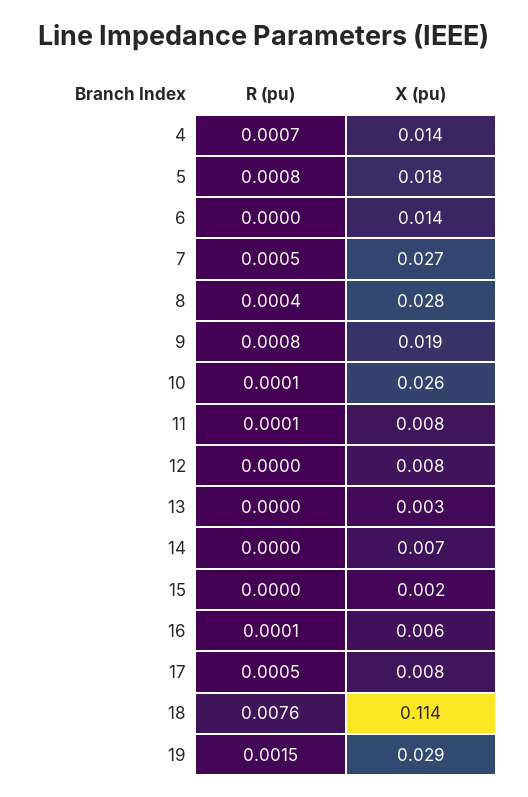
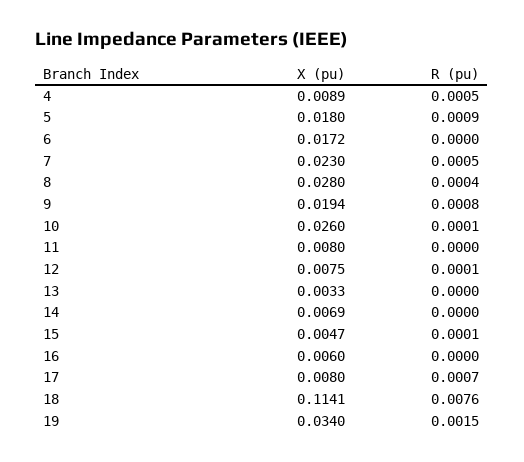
  {
    "R (pu)": {
-     "4": 0.0007,
+     "4": 0.0005,
-     "5": 0.0008,
+     "5": 0.0009,
      "6": 0,
      "7": 0.0005,
      "8": 0.0004,
      "9": 0.0008,
      "10": 0.0001,
-     "11": 0.0001,
+     "11": 0,
-     "12": 0,
+     "12": 0.0001,
      "13": 0,
      "14": 0,
-     "15": 0,
+     "15": 0.0001,
-     "16": 0.0001,
+     "16": 0,
-     "17": 0.0005,
+     "17": 0.0007,
      "18": 0.0076,
      "19": 0.0015
    },
    "X (pu)": {
-     "4": 0.014,
+     "4": 0.0089,
      "5": 0.018,
-     "6": 0.014,
+     "6": 0.0172,
-     "7": 0.027,
+     "7": 0.023,
      "8": 0.028,
      "9": 0.0194,
      "10": 0.026,
      "11": 0.008,
      "12": 0.0075,
      "13": 0.0033,
      "14": 0.0069,
-     "15": 0.002,
+     "15": 0.0047,
      "16": 0.006,
      "17": 0.008,
      "18": 0.1141,
-     "19": 0.029
+     "19": 0.034
    }
  }

